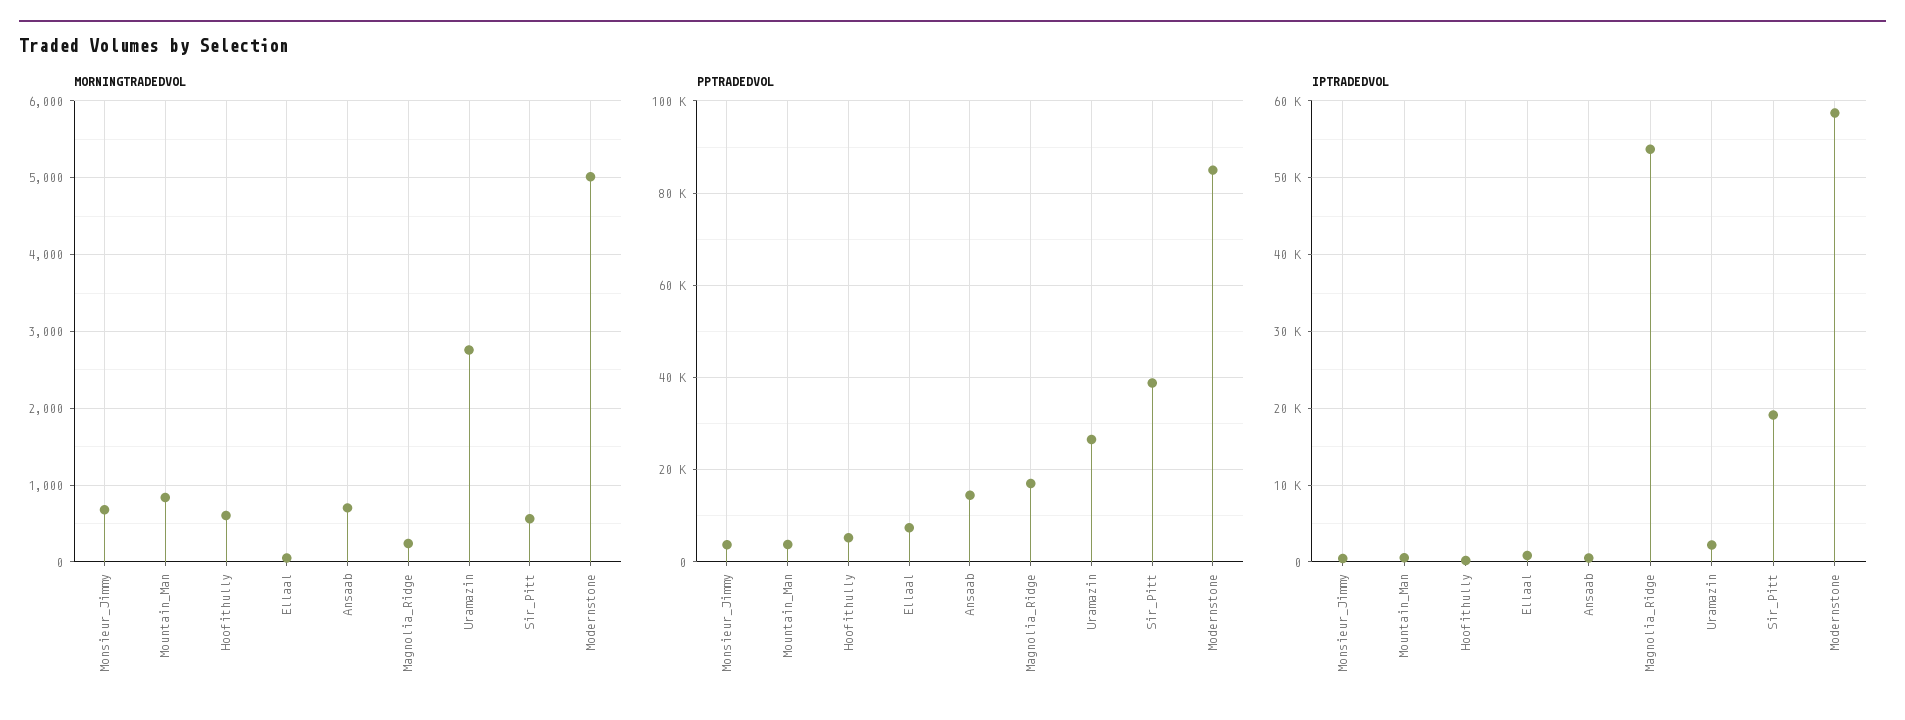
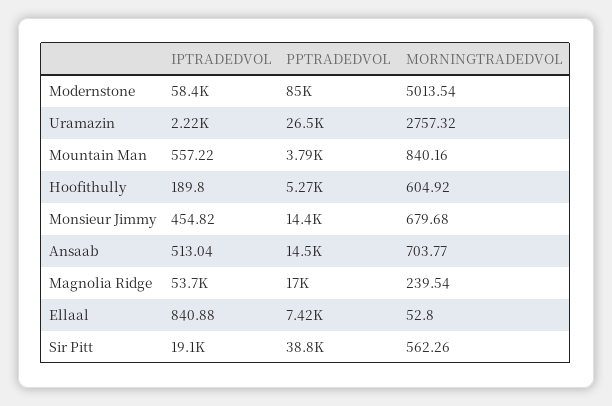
  {
    "MORNINGTRADEDVOL": {
      "Monsieur_Jimmy": 679.68,
      "Mountain_Man": 840.16,
      "Hoofithully": 604.92,
      "Ellaal": 52.8,
      "Ansaab": 703.77,
      "Magnolia_Ridge": 239.54,
      "Uramazin": 2757.32,
      "Sir_Pitt": 562.26,
      "Modernstone": 5013.54
    },
    "PPTRADEDVOL": {
-     "Monsieur_Jimmy": 4000,
+     "Monsieur_Jimmy": 14400,
      "Mountain_Man": 3790,
      "Hoofithully": 5270,
      "Ellaal": 7420,
      "Ansaab": 14500,
      "Magnolia_Ridge": 17000,
      "Uramazin": 26500,
      "Sir_Pitt": 38800,
      "Modernstone": 85000
    },
    "IPTRADEDVOL": {
      "Monsieur_Jimmy": 454.82,
      "Mountain_Man": 557.22,
      "Hoofithully": 189.8,
      "Ellaal": 840.88,
      "Ansaab": 513.04,
      "Magnolia_Ridge": 53700,
      "Uramazin": 2220,
      "Sir_Pitt": 19100,
      "Modernstone": 58400
    }
  }

